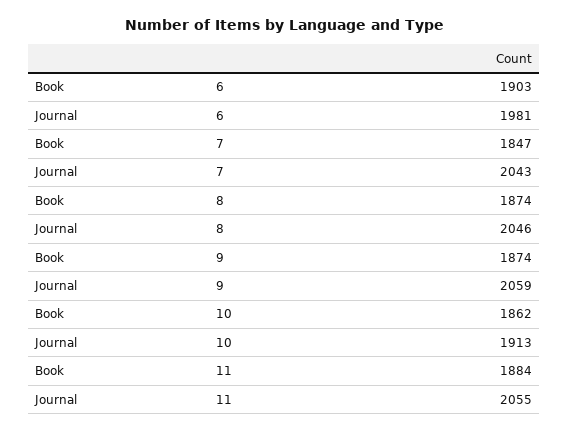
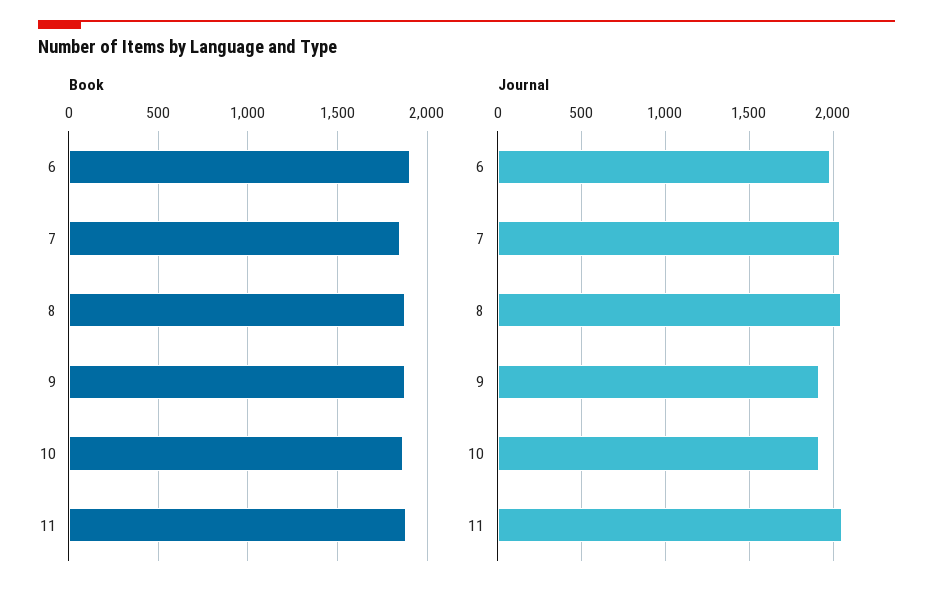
  {
    "Book": {
      "6": 1903,
      "7": 1847,
      "8": 1874,
      "9": 1874,
      "10": 1862,
      "11": 1884
    },
    "Journal": {
      "6": 1981,
      "7": 2043,
      "8": 2046,
-     "9": 2059,
+     "9": 1900,
      "10": 1913,
      "11": 2055
    }
  }

